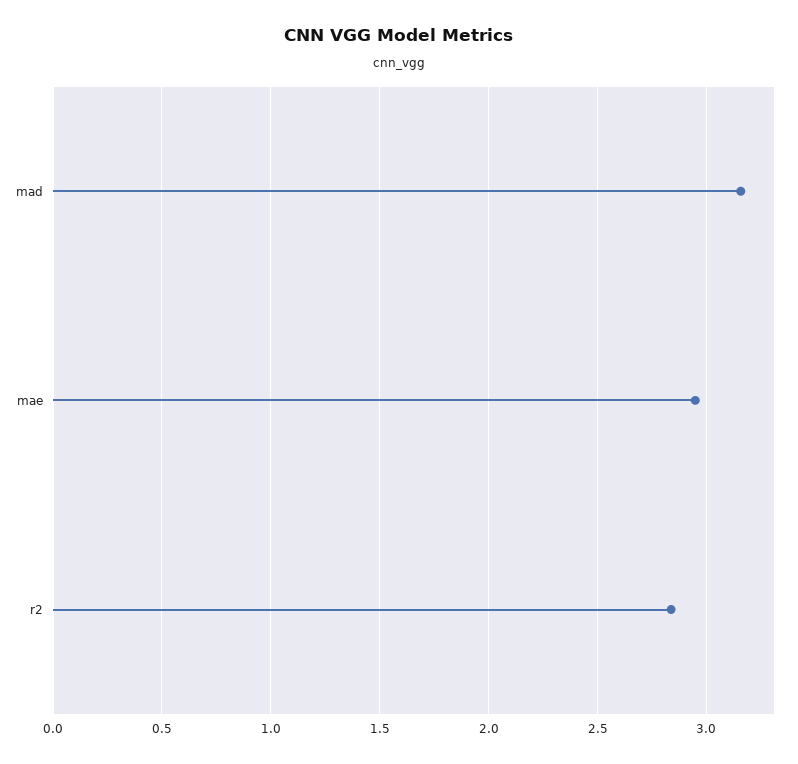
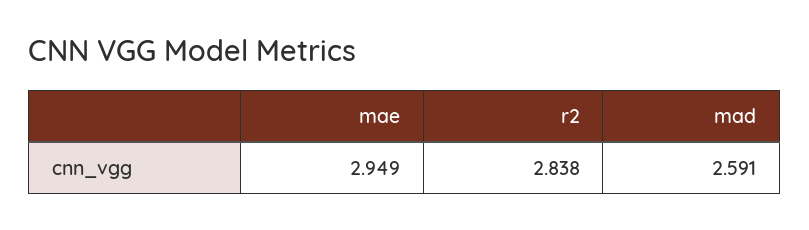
  {
-   "mad": 3.15,
+   "mad": 2.591,
    "mae": 2.949,
    "r2": 2.838
  }

